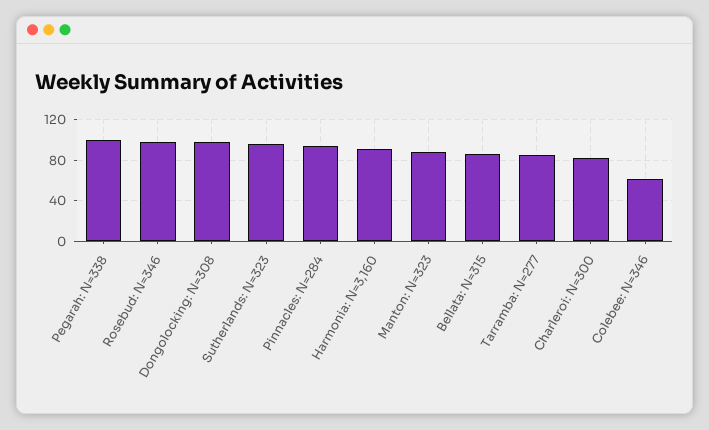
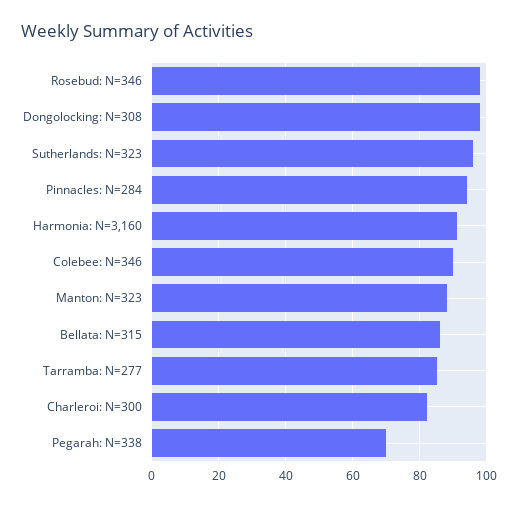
  {
-   "Pegarah: N=338": 100,
+   "Pegarah: N=338": 70,
    "Rosebud: N=346": 100,
    "Dongolocking: N=308": 100,
    "Sutherlands: N=323": 95,
    "Pinnacles: N=284": 95,
    "Harmonia: N=3,160": 90,
    "Manton: N=323": 90,
    "Bellata: N=315": 85,
    "Tarramba: N=277": 85,
    "Charleroi: N=300": 80,
-   "Colebee: N=346": 60
+   "Colebee: N=346": 90
  }

